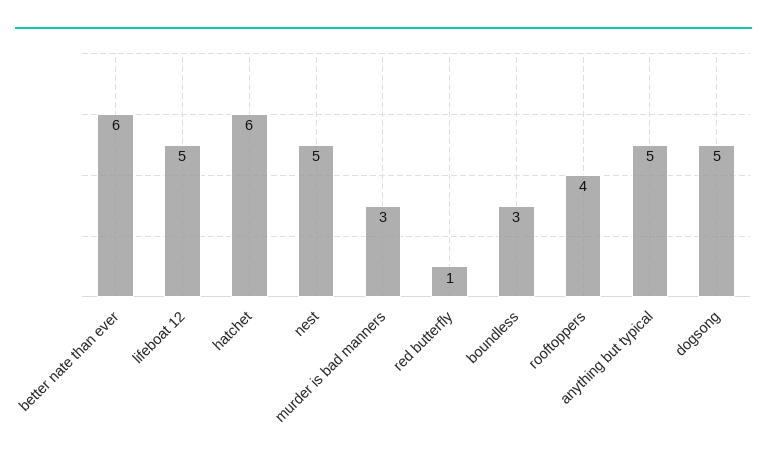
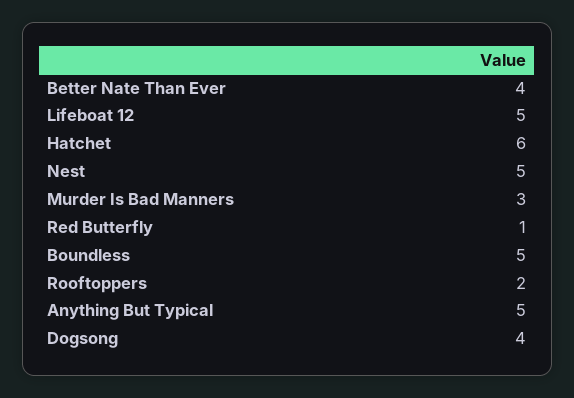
  {
-   "better nate than ever": 6,
+   "better nate than ever": 4,
    "lifeboat 12": 5,
    "hatchet": 6,
    "nest": 5,
    "murder is bad manners": 3,
    "red butterfly": 1,
-   "boundless": 3,
+   "boundless": 5,
-   "rooftoppers": 4,
+   "rooftoppers": 2,
    "anything but typical": 5,
-   "dogsong": 5
+   "dogsong": 4
  }

